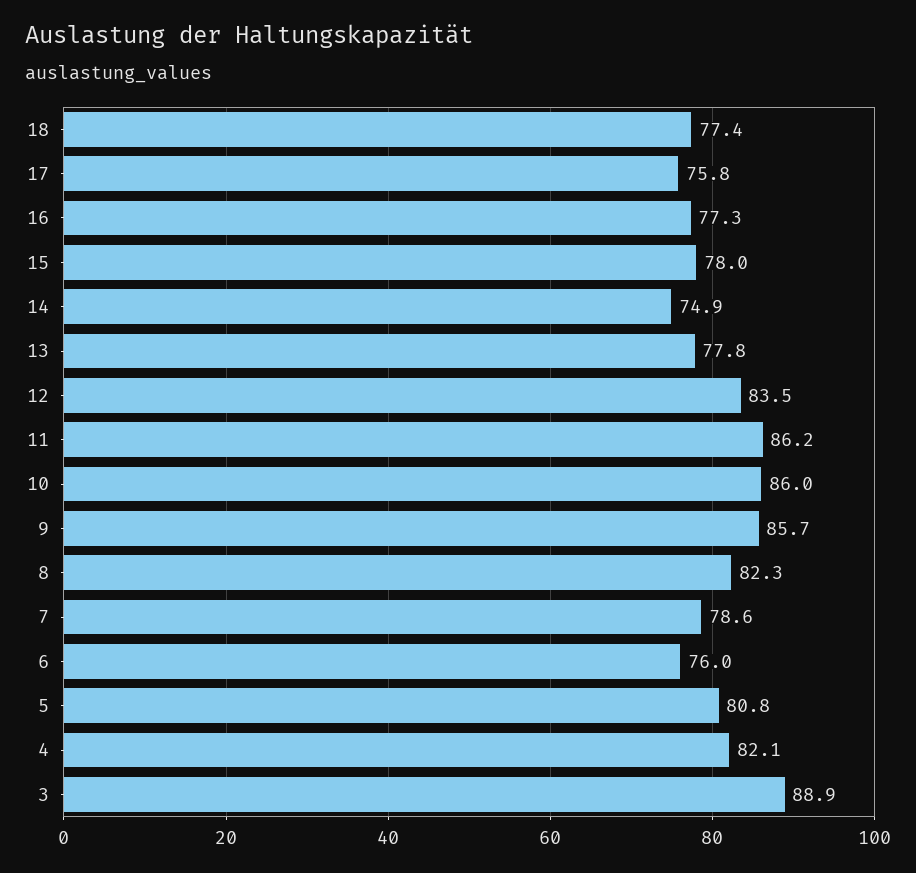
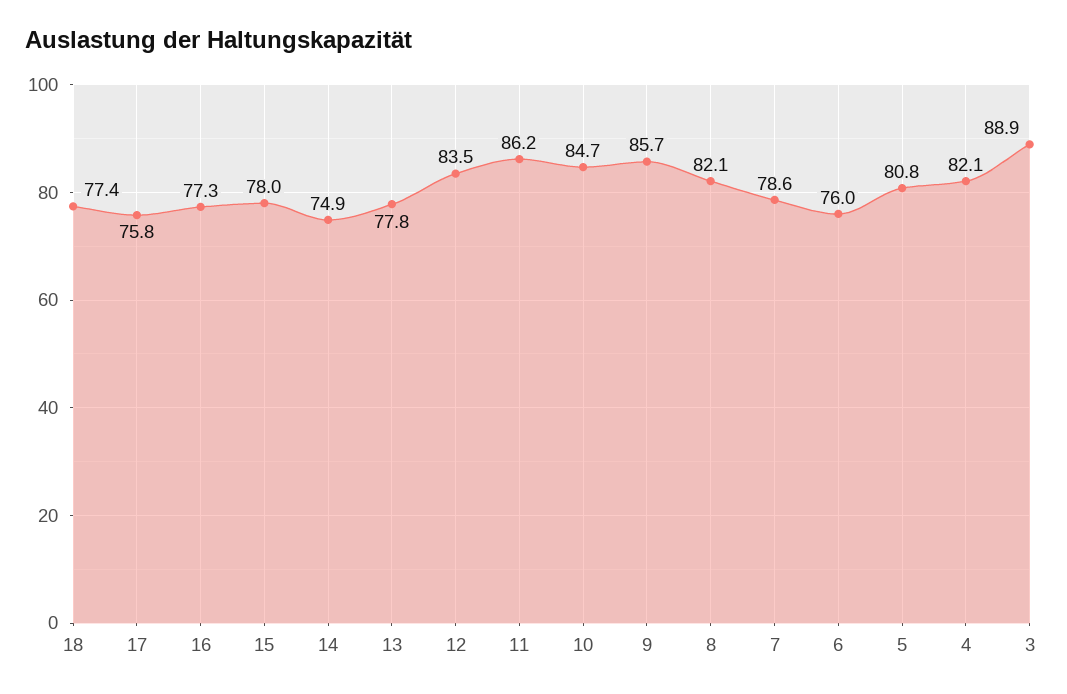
  {
    "18": 77.4,
    "17": 75.8,
    "16": 77.3,
    "15": 78,
    "14": 74.9,
    "13": 77.8,
    "12": 83.5,
    "11": 86.2,
-   "10": 86,
+   "10": 84.7,
    "9": 85.7,
-   "8": 82.3,
+   "8": 82.1,
    "7": 78.6,
    "6": 76,
    "5": 80.8,
    "4": 82.1,
    "3": 88.9
  }

